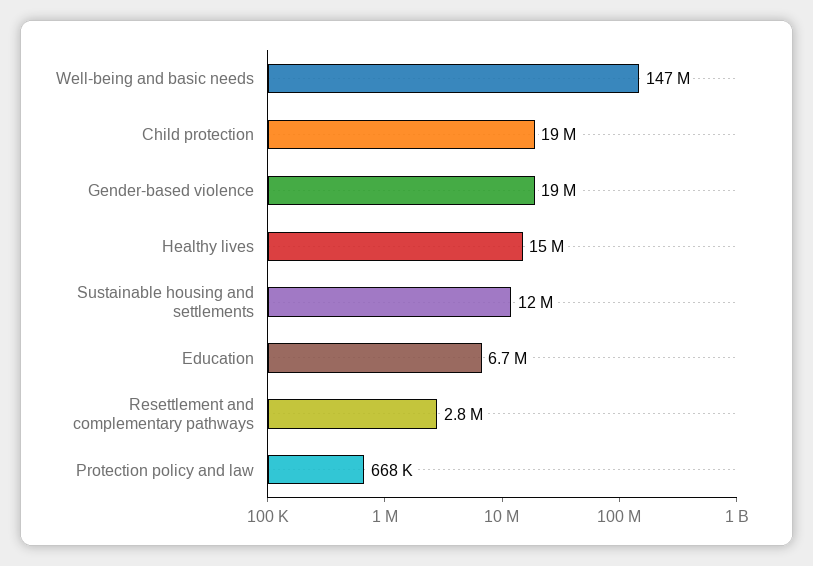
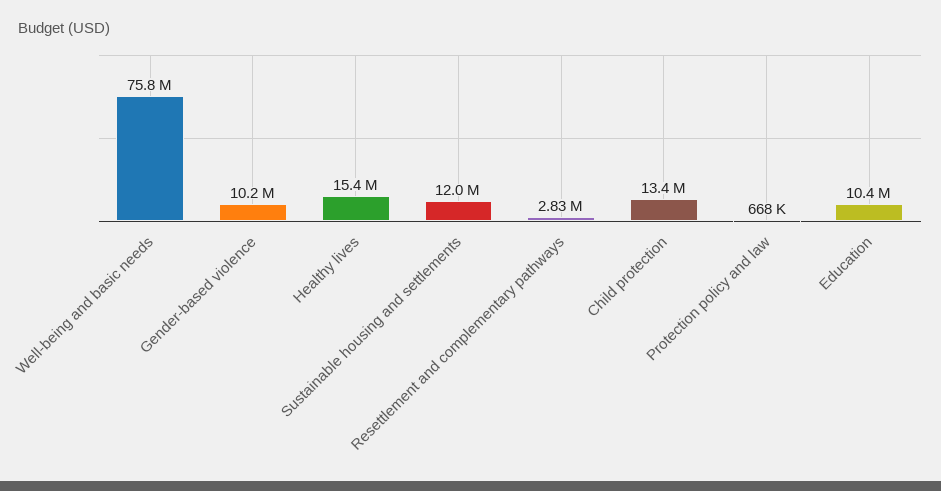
  {
-   "Well-being and basic needs": 147000000,
+   "Well-being and basic needs": 75800000,
-   "Child protection": 19000000,
+   "Child protection": 13400000,
-   "Gender-based violence": 19000000,
+   "Gender-based violence": 10200000,
    "Healthy lives": 15400000,
    "Sustainable housing and settlements": 12000000,
-   "Education": 6700000,
+   "Education": 10400000,
    "Resettlement and complementary pathways": 2830000,
    "Protection policy and law": 668000
  }

